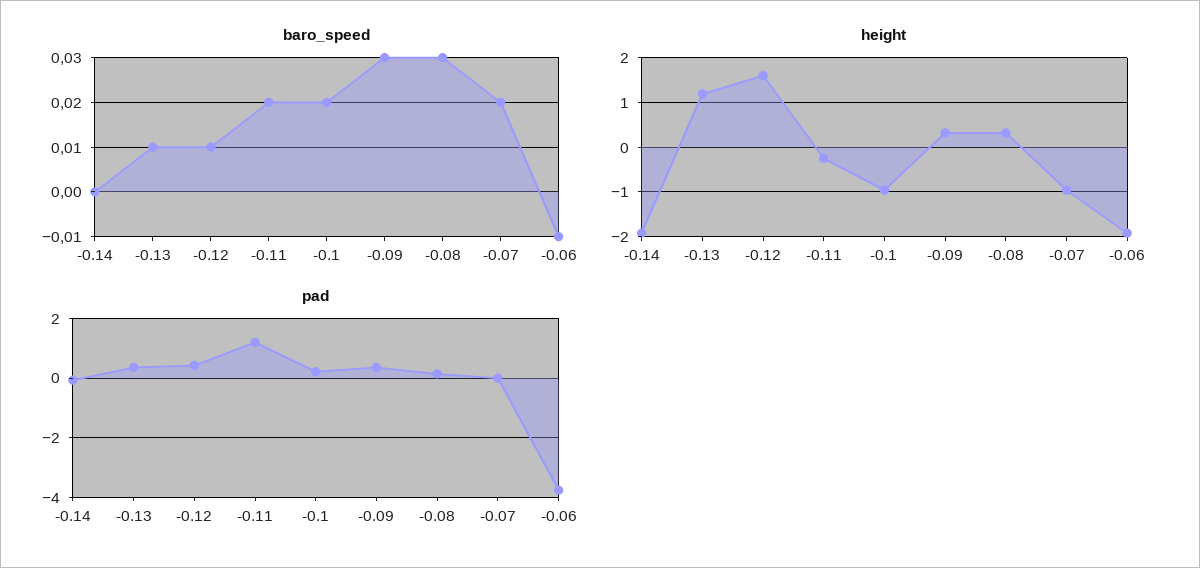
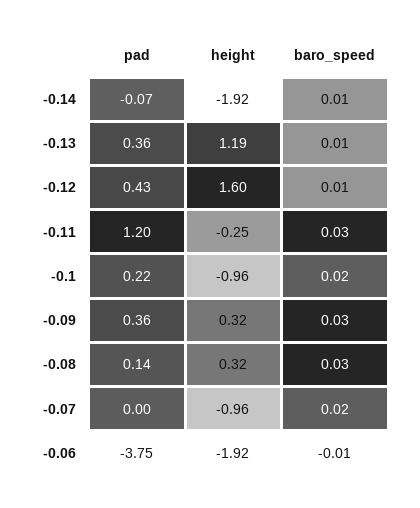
  {
    "baro_speed": {
-     "-0.14": 0,
+     "-0.14": 0.01,
      "-0.13": 0.01,
      "-0.12": 0.01,
-     "-0.11": 0.02,
+     "-0.11": 0.03,
      "-0.1": 0.02,
      "-0.09": 0.03,
      "-0.08": 0.03,
      "-0.07": 0.02,
      "-0.06": -0.01
    },
    "height": {
      "-0.14": -1.92,
      "-0.13": 1.19,
      "-0.12": 1.6,
      "-0.11": -0.25,
      "-0.1": -0.96,
      "-0.09": 0.32,
      "-0.08": 0.32,
      "-0.07": -0.96,
      "-0.06": -1.92
    },
    "pad": {
      "-0.14": -0.07,
      "-0.13": 0.36,
      "-0.12": 0.43,
      "-0.11": 1.2,
      "-0.1": 0.22,
      "-0.09": 0.36,
      "-0.08": 0.14,
      "-0.07": 0,
      "-0.06": -3.75
    }
  }

